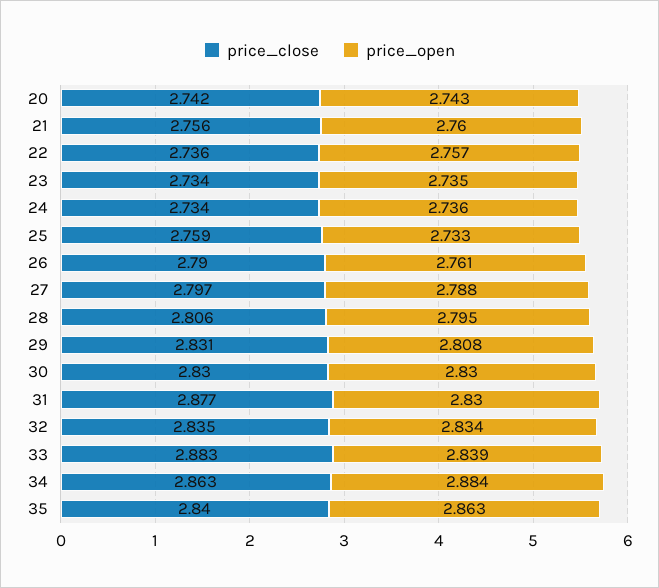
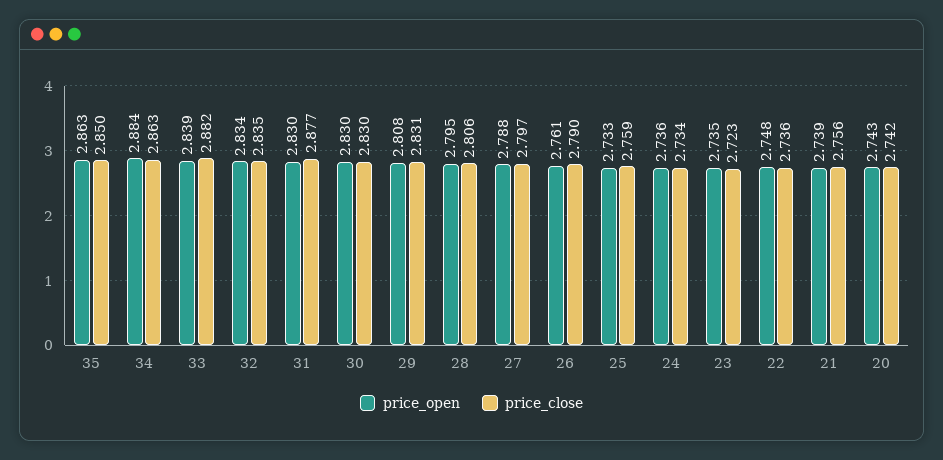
  {
    "price_close": {
      "20": 2.742,
      "21": 2.756,
      "22": 2.736,
-     "23": 2.734,
+     "23": 2.723,
      "24": 2.734,
      "25": 2.759,
      "26": 2.79,
      "27": 2.797,
      "28": 2.806,
      "29": 2.831,
      "30": 2.83,
      "31": 2.877,
      "32": 2.835,
-     "33": 2.883,
+     "33": 2.882,
      "34": 2.863,
-     "35": 2.84
+     "35": 2.85
    },
    "price_open": {
      "20": 2.743,
-     "21": 2.76,
+     "21": 2.739,
-     "22": 2.757,
+     "22": 2.748,
      "23": 2.735,
      "24": 2.736,
      "25": 2.733,
      "26": 2.761,
      "27": 2.788,
      "28": 2.795,
      "29": 2.808,
      "30": 2.83,
      "31": 2.83,
      "32": 2.834,
      "33": 2.839,
      "34": 2.884,
      "35": 2.863
    }
  }

